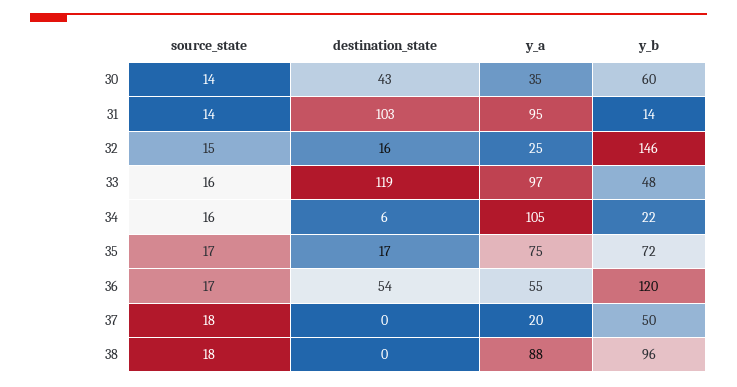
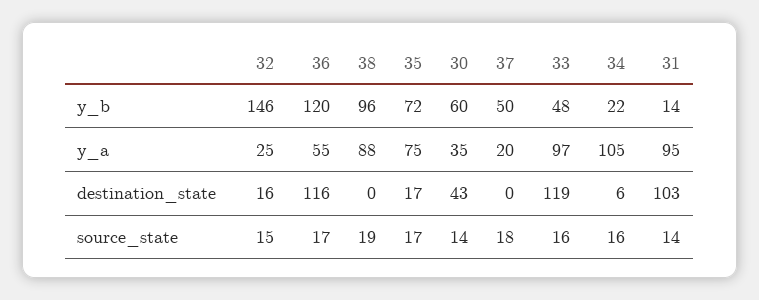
  {
    "source_state": {
      "30": 14,
      "31": 14,
      "32": 15,
      "33": 16,
      "34": 16,
      "35": 17,
      "36": 17,
      "37": 18,
-     "38": 18
+     "38": 19
    },
    "destination_state": {
      "30": 43,
      "31": 103,
      "32": 16,
      "33": 119,
      "34": 6,
      "35": 17,
-     "36": 54,
+     "36": 116,
      "37": 0,
      "38": 0
    },
    "y_a": {
      "30": 35,
      "31": 95,
      "32": 25,
      "33": 97,
      "34": 105,
      "35": 75,
      "36": 55,
      "37": 20,
      "38": 88
    },
    "y_b": {
      "30": 60,
      "31": 14,
      "32": 146,
      "33": 48,
      "34": 22,
      "35": 72,
      "36": 120,
      "37": 50,
      "38": 96
    }
  }

